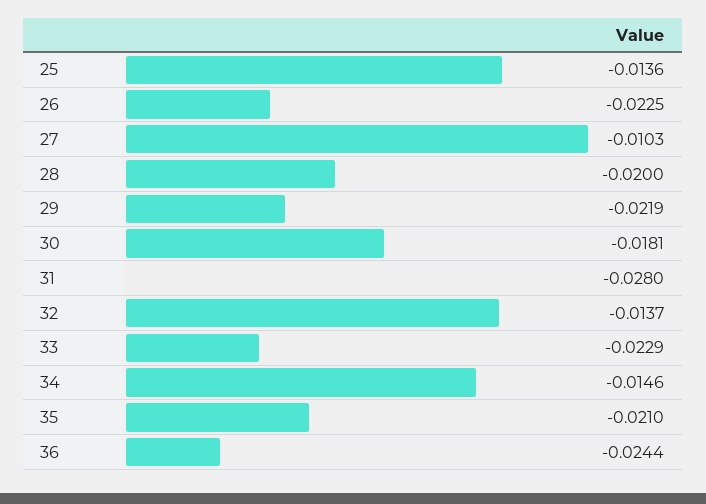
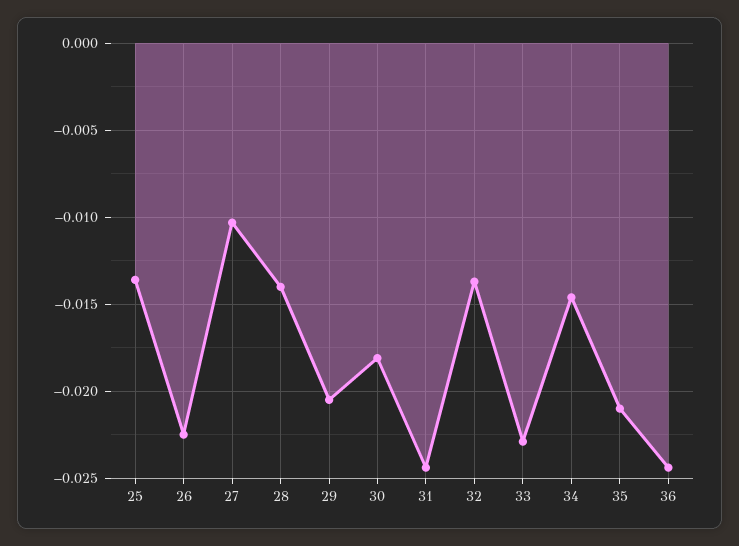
  {
    "25": -0.0136,
    "26": -0.0225,
    "27": -0.0103,
-   "28": -0.02,
+   "28": -0.014,
-   "29": -0.0219,
+   "29": -0.0205,
    "30": -0.0181,
-   "31": -0.028,
+   "31": -0.0245,
    "32": -0.0137,
    "33": -0.0229,
    "34": -0.0146,
    "35": -0.021,
    "36": -0.0244
  }

